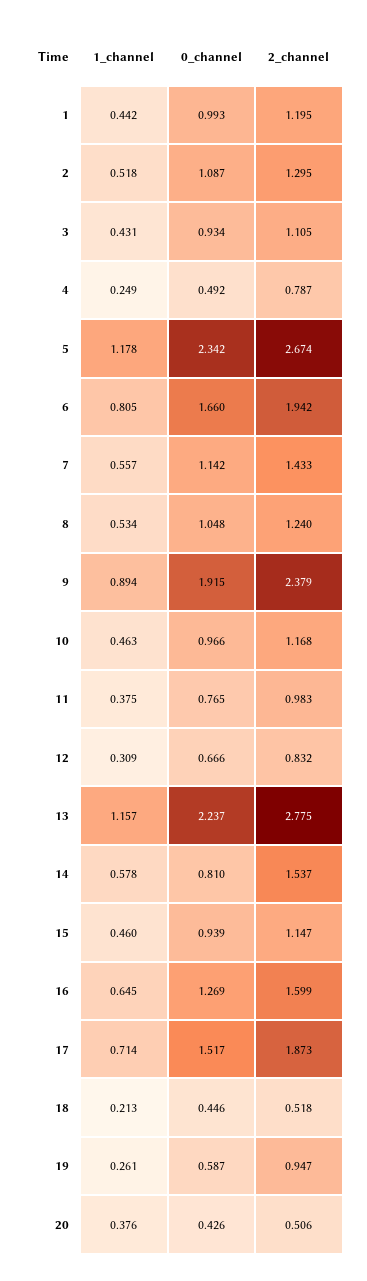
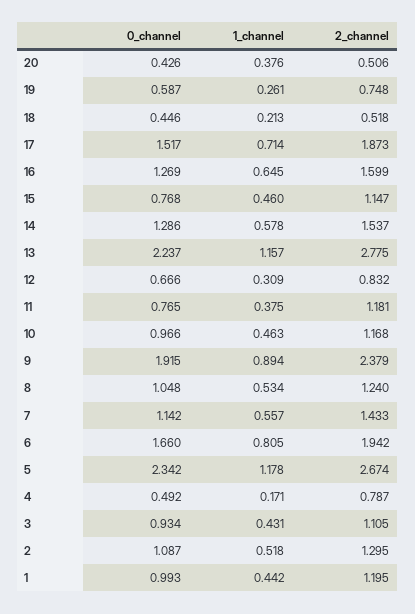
  {
    "1_channel": {
      "1": 0.442,
      "2": 0.518,
      "3": 0.431,
-     "4": 0.249,
+     "4": 0.171,
      "5": 1.178,
      "6": 0.805,
      "7": 0.557,
      "8": 0.534,
      "9": 0.894,
      "10": 0.463,
      "11": 0.375,
      "12": 0.309,
      "13": 1.157,
      "14": 0.578,
      "15": 0.46,
      "16": 0.645,
      "17": 0.714,
      "18": 0.213,
      "19": 0.261,
      "20": 0.376
    },
    "0_channel": {
      "1": 0.993,
      "2": 1.087,
      "3": 0.934,
      "4": 0.492,
      "5": 2.342,
      "6": 1.66,
      "7": 1.142,
      "8": 1.048,
      "9": 1.915,
      "10": 0.966,
      "11": 0.765,
      "12": 0.666,
      "13": 2.237,
-     "14": 0.81,
+     "14": 1.286,
-     "15": 0.939,
+     "15": 0.768,
      "16": 1.269,
      "17": 1.517,
      "18": 0.446,
      "19": 0.587,
      "20": 0.426
    },
    "2_channel": {
      "1": 1.195,
      "2": 1.295,
      "3": 1.105,
      "4": 0.787,
      "5": 2.674,
      "6": 1.942,
      "7": 1.433,
      "8": 1.24,
      "9": 2.379,
      "10": 1.168,
-     "11": 0.983,
+     "11": 1.181,
      "12": 0.832,
      "13": 2.775,
      "14": 1.537,
      "15": 1.147,
      "16": 1.599,
      "17": 1.873,
      "18": 0.518,
-     "19": 0.947,
+     "19": 0.748,
      "20": 0.506
    }
  }

